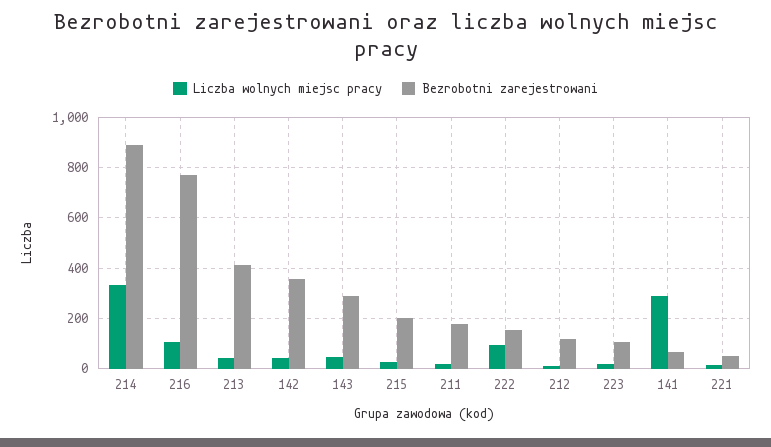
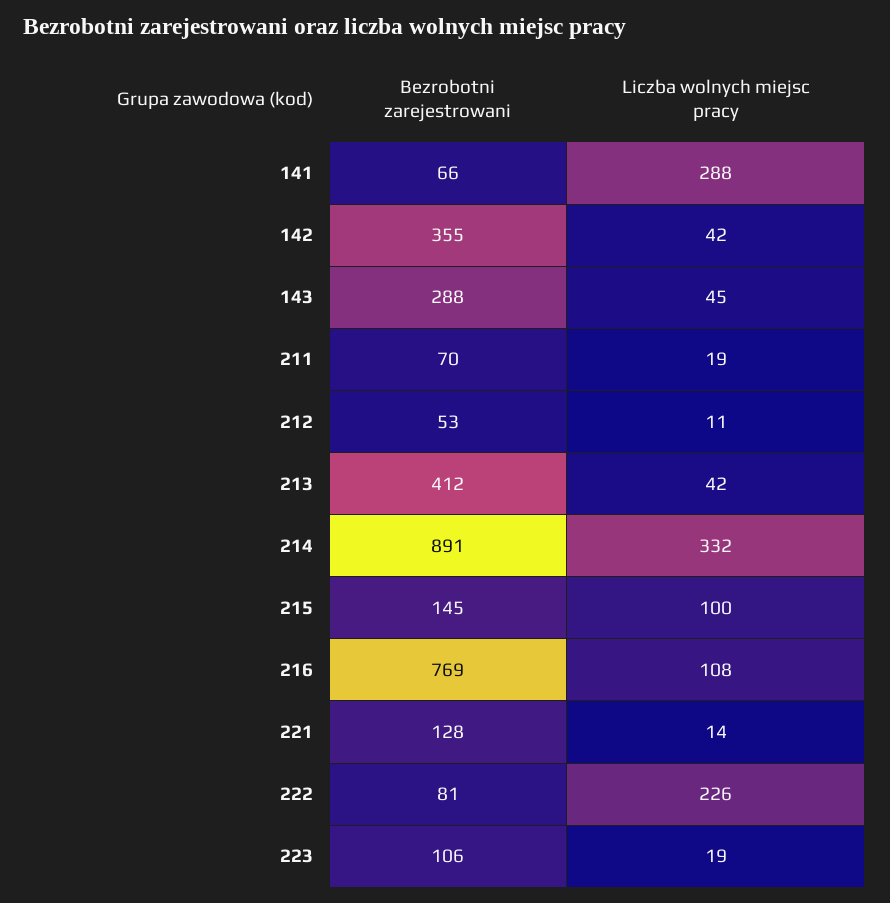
  {
    "Liczba wolnych miejsc pracy": {
      "214": 332,
      "216": 108,
      "213": 42,
      "142": 42,
      "143": 45,
-     "215": 25,
+     "215": 100,
      "211": 19,
-     "222": 100,
+     "222": 226,
      "212": 11,
      "223": 19,
      "141": 288,
      "221": 14
    },
    "Bezrobotni zarejestrowani": {
      "214": 891,
      "216": 769,
      "213": 412,
      "142": 355,
      "143": 288,
-     "215": 200,
+     "215": 145,
-     "211": 175,
+     "211": 70,
-     "222": 150,
+     "222": 81,
-     "212": 125,
+     "212": 53,
      "223": 106,
      "141": 66,
-     "221": 50
+     "221": 128
    }
  }

